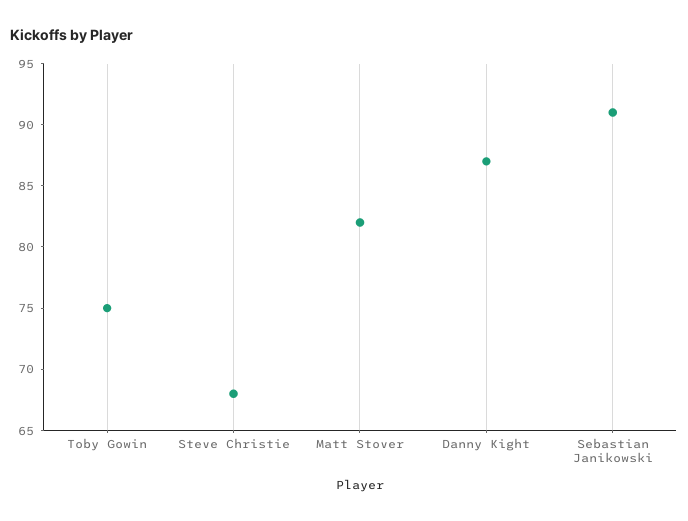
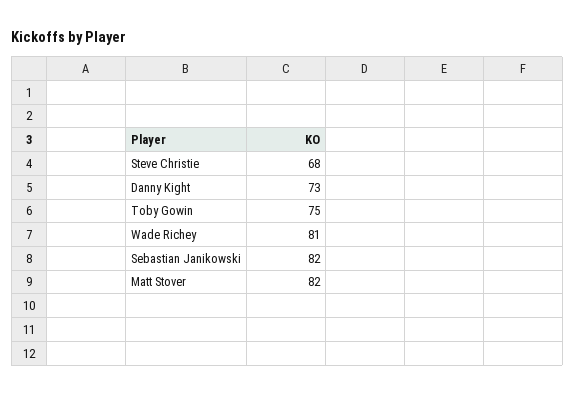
  {
    "Toby Gowin": 75,
    "Steve Christie": 68,
    "Matt Stover": 82,
-   "Danny Kight": 87,
+   "Danny Kight": 73,
-   "Sebastian Janikowski": 91
+   "Sebastian Janikowski": 82,
+   "Wade Richey": 81
  }

